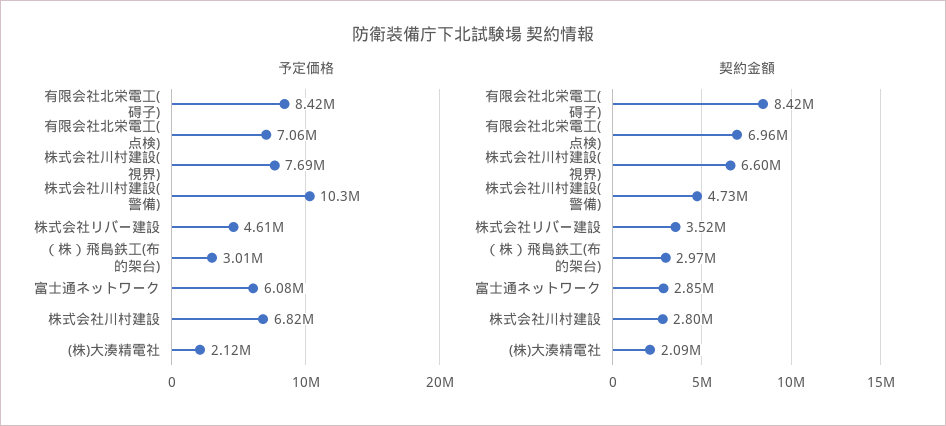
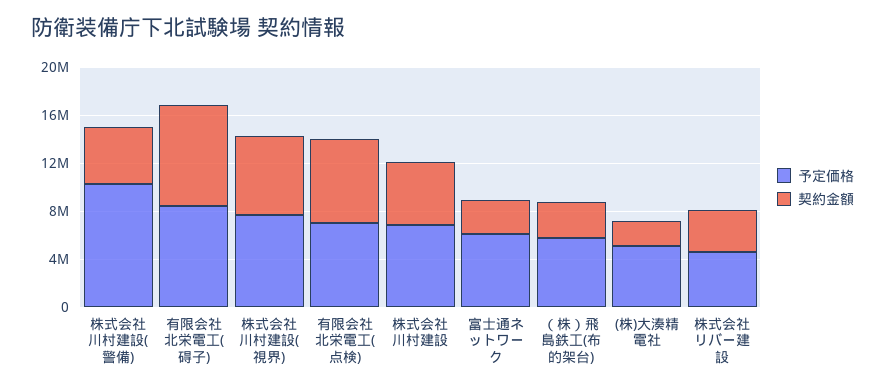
  {
    "予定価格": {
      "有限会社北栄電工(碍子)": 8420000,
      "有限会社北栄電工(点検)": 7060000,
      "株式会社川村建設(視界)": 7690000,
      "株式会社川村建設(警備)": 10300000,
      "株式会社リバー建設": 4610000,
-     "（株）飛島鉄工(布的架台)": 3010000,
+     "（株）飛島鉄工(布的架台)": 6000000,
      "富士通ネットワーク": 6080000,
      "株式会社川村建設": 6820000,
-     "(株)大湊精電社": 2120000
+     "(株)大湊精電社": 5000000
    },
    "契約金額": {
      "有限会社北栄電工(碍子)": 8420000,
      "有限会社北栄電工(点検)": 6960000,
      "株式会社川村建設(視界)": 6600000,
      "株式会社川村建設(警備)": 4730000,
      "株式会社リバー建設": 3520000,
      "（株）飛島鉄工(布的架台)": 2970000,
      "富士通ネットワーク": 2850000,
-     "株式会社川村建設": 2800000,
+     "株式会社川村建設": 5000000,
      "(株)大湊精電社": 2090000
    }
  }

